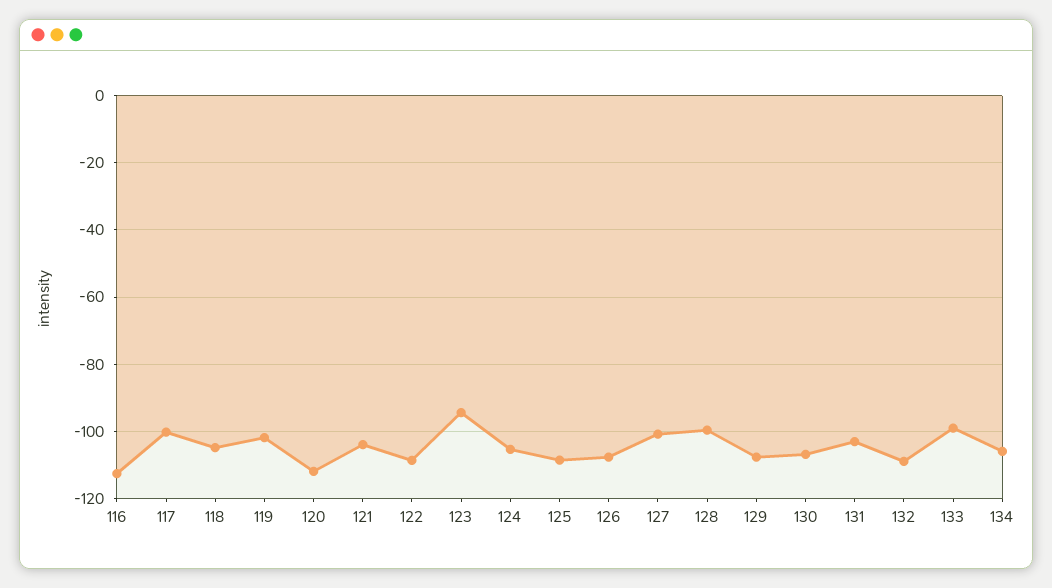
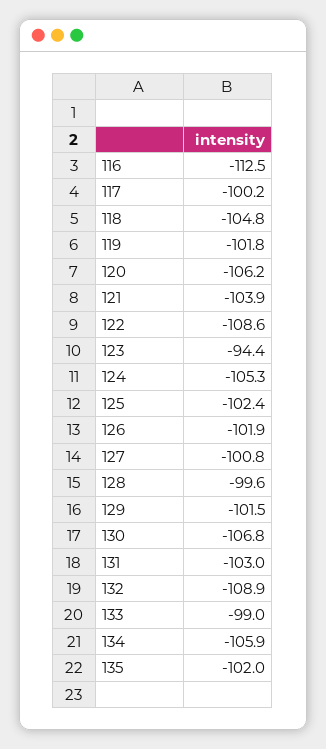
  {
    "116": -112.5,
    "117": -100.2,
    "118": -104.8,
    "119": -101.8,
-   "120": -112,
+   "120": -106.2,
    "121": -103.9,
    "122": -108.6,
    "123": -94.4,
    "124": -105.3,
-   "125": -108,
+   "125": -102.4,
-   "126": -108,
+   "126": -101.9,
    "127": -100.8,
    "128": -99.6,
-   "129": -108,
+   "129": -101.5,
    "130": -106.8,
    "131": -103,
    "132": -108.9,
    "133": -99,
-   "134": -105.9
+   "134": -105.9,
+   "135": -102
  }

